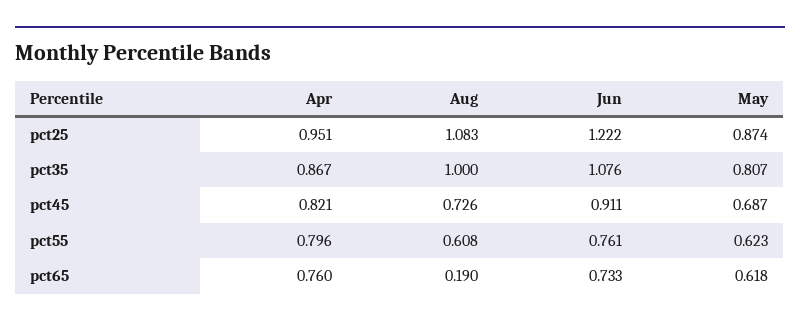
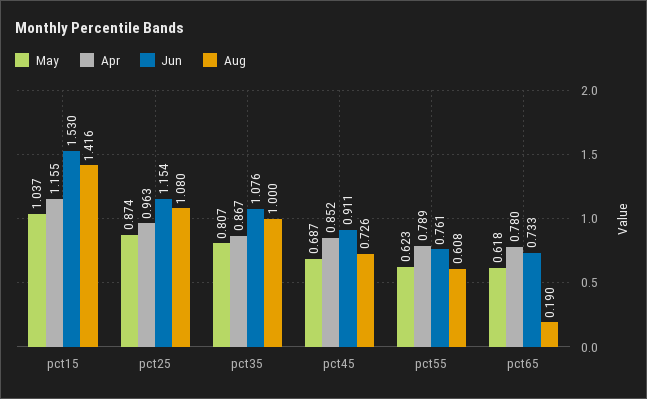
  {
    "Apr": {
-     "pct25": 0.951,
+     "pct25": 0.963,
      "pct35": 0.867,
-     "pct45": 0.821,
+     "pct45": 0.852,
-     "pct55": 0.796,
+     "pct55": 0.789,
-     "pct65": 0.76
+     "pct65": 0.78,
+     "pct15": 1.155
    },
    "Aug": {
-     "pct25": 1.083,
+     "pct25": 1.08,
      "pct35": 1,
      "pct45": 0.726,
      "pct55": 0.608,
-     "pct65": 0.19
+     "pct65": 0.19,
+     "pct15": 1.416
    },
    "Jun": {
-     "pct25": 1.222,
+     "pct25": 1.154,
      "pct35": 1.076,
      "pct45": 0.911,
      "pct55": 0.761,
-     "pct65": 0.733
+     "pct65": 0.733,
+     "pct15": 1.53
    },
    "May": {
      "pct25": 0.874,
      "pct35": 0.807,
      "pct45": 0.687,
      "pct55": 0.623,
-     "pct65": 0.618
+     "pct65": 0.618,
+     "pct15": 1.037
    }
  }

